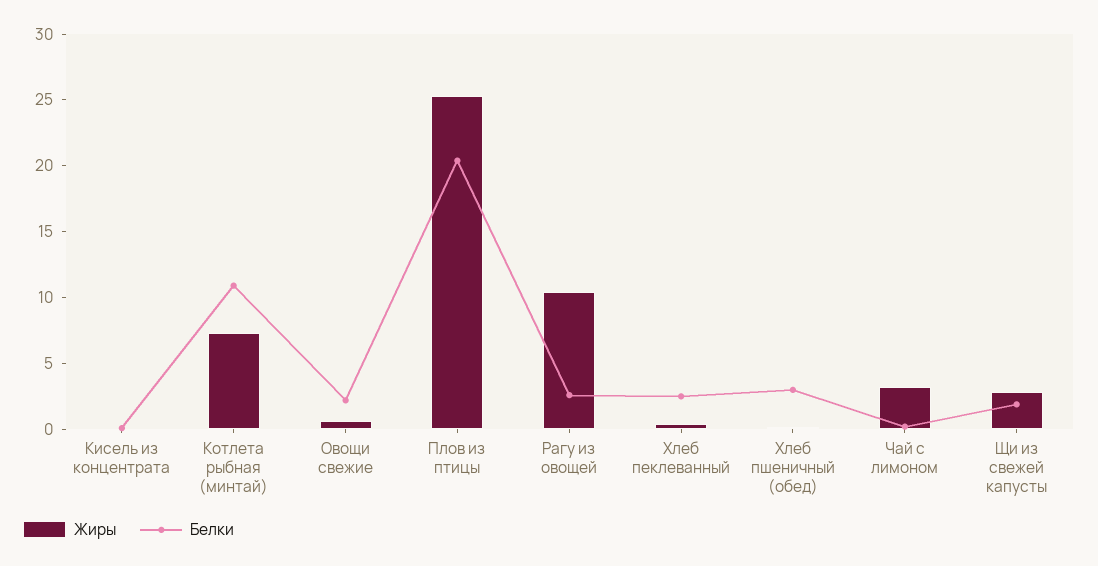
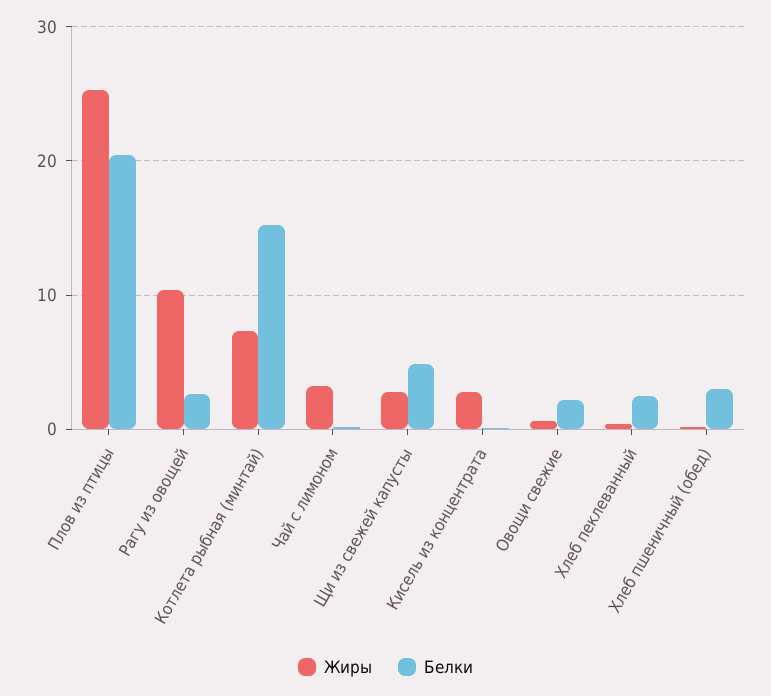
  {
    "Жиры": {
-     "Кисель из концентрата": 0,
+     "Кисель из концентрата": 3,
      "Котлета рыбная (минтай)": 7,
      "Овощи свежие": 1,
      "Плов из птицы": 25,
      "Рагу из овощей": 10,
      "Хлеб пеклеванный": 0,
      "Хлеб пшеничный (обед)": 0,
      "Чай с лимоном": 3,
      "Щи из свежей капусты": 3
    },
    "Белки": {
      "Кисель из концентрата": 0,
-     "Котлета рыбная (минтай)": 11,
+     "Котлета рыбная (минтай)": 15,
      "Овощи свежие": 2,
      "Плов из птицы": 20,
      "Рагу из овощей": 3,
      "Хлеб пеклеванный": 3,
      "Хлеб пшеничный (обед)": 3,
      "Чай с лимоном": 0,
-     "Щи из свежей капусты": 2
+     "Щи из свежей капусты": 5
    }
  }

